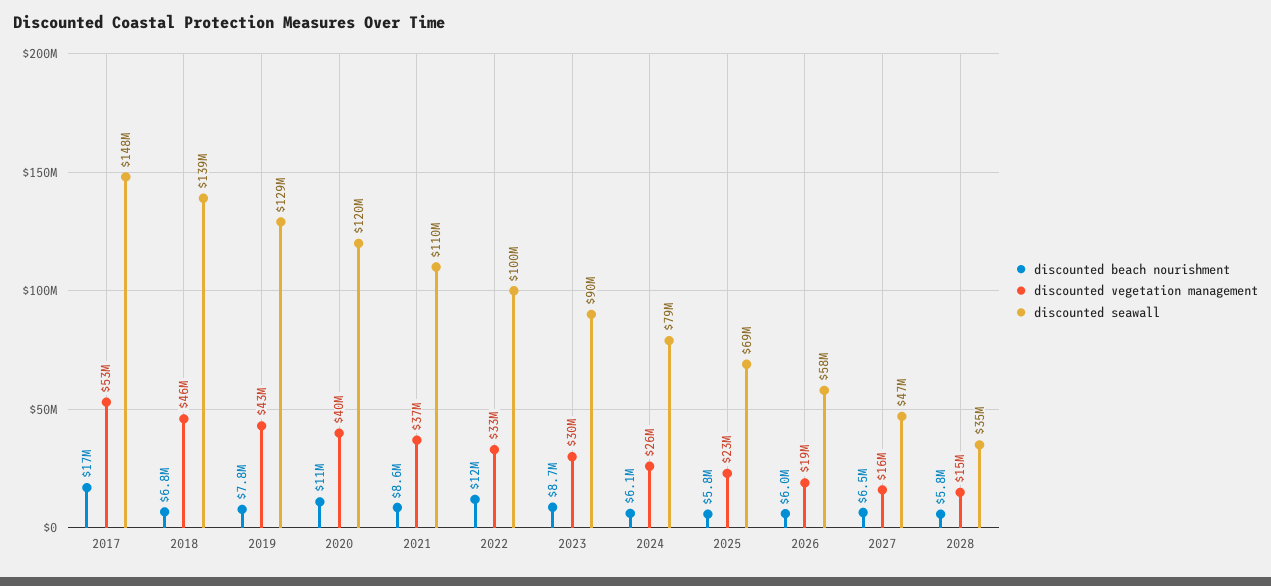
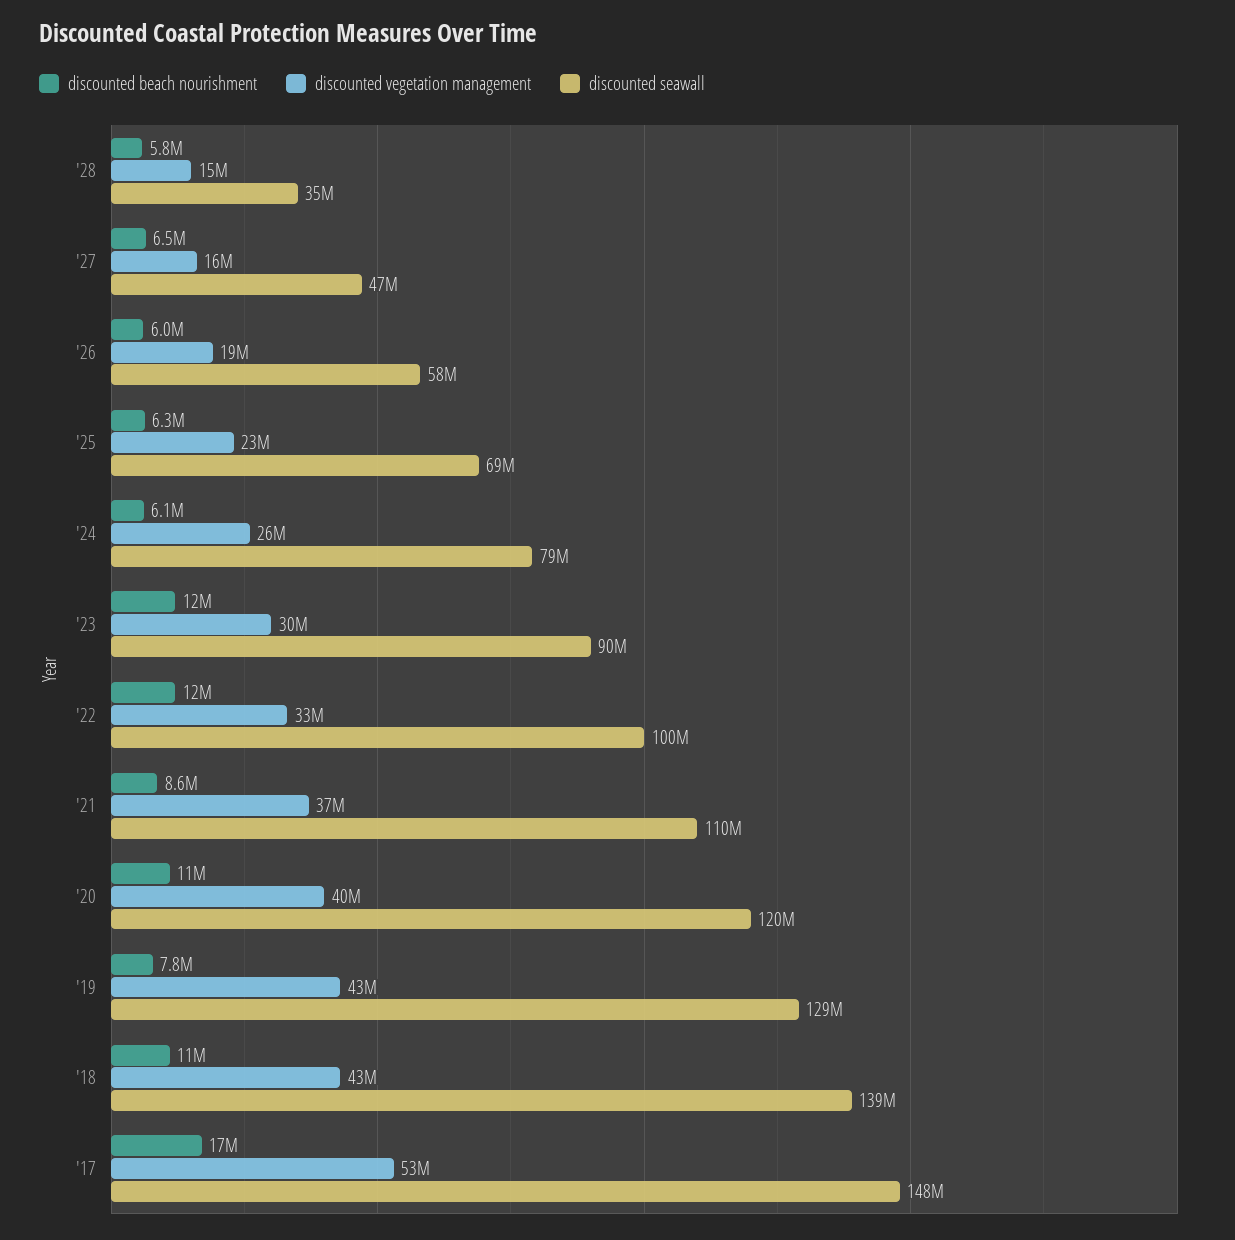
  {
    "discounted beach nourishment": {
      "2017": 17000000,
-     "2018": 6800000,
+     "2018": 11000000,
      "2019": 7800000,
      "2020": 11000000,
      "2021": 8600000,
      "2022": 12000000,
-     "2023": 8700000,
+     "2023": 12000000,
      "2024": 6100000,
-     "2025": 5800000,
+     "2025": 6300000,
      "2026": 6000000,
      "2027": 6500000,
      "2028": 5800000
    },
    "discounted vegetation management": {
      "2017": 53000000,
-     "2018": 46000000,
+     "2018": 43000000,
      "2019": 43000000,
      "2020": 40000000,
      "2021": 37000000,
      "2022": 33000000,
      "2023": 30000000,
      "2024": 26000000,
      "2025": 23000000,
      "2026": 19000000,
      "2027": 16000000,
      "2028": 15000000
    },
    "discounted seawall": {
      "2017": 148000000,
      "2018": 139000000,
      "2019": 129000000,
      "2020": 120000000,
      "2021": 110000000,
      "2022": 100000000,
      "2023": 90000000,
      "2024": 79000000,
      "2025": 69000000,
      "2026": 58000000,
      "2027": 47000000,
      "2028": 35000000
    }
  }

